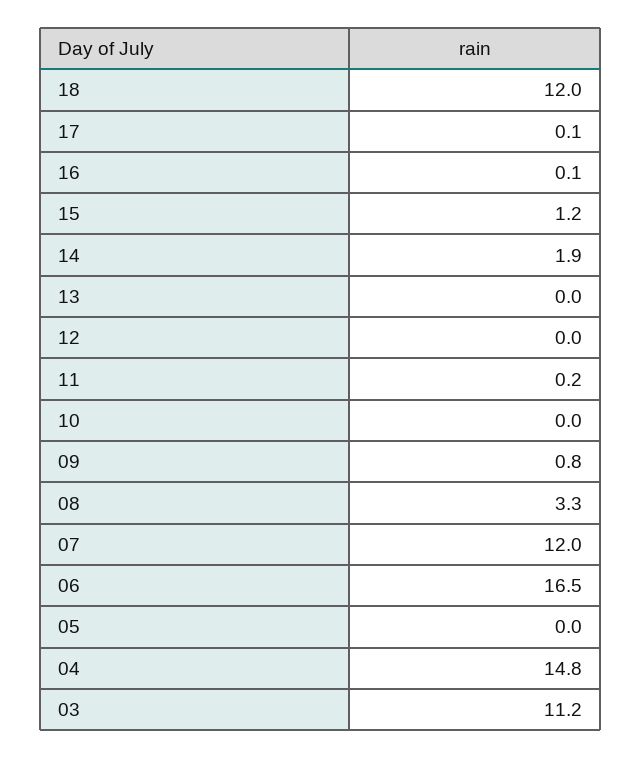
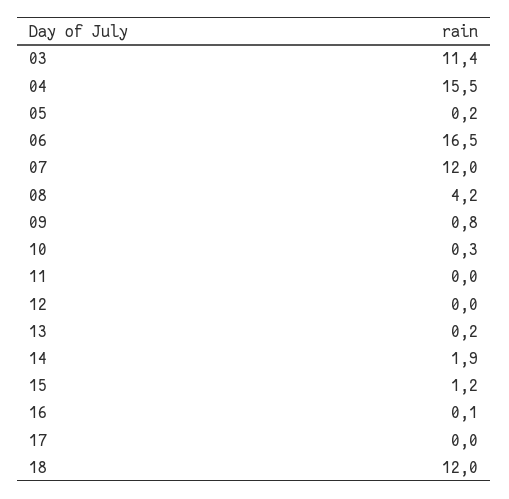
  {
    "18": 12,
-   "17": 0.1,
+   "17": 0,
    "16": 0.1,
    "15": 1.2,
    "14": 1.9,
-   "13": 0,
+   "13": 0.2,
    "12": 0,
-   "11": 0.2,
+   "11": 0,
-   "10": 0,
+   "10": 0.3,
    "09": 0.8,
-   "08": 3.3,
+   "08": 4.2,
    "07": 12,
    "06": 16.5,
-   "05": 0,
+   "05": 0.2,
-   "04": 14.8,
+   "04": 15.5,
-   "03": 11.2
+   "03": 11.4
  }

